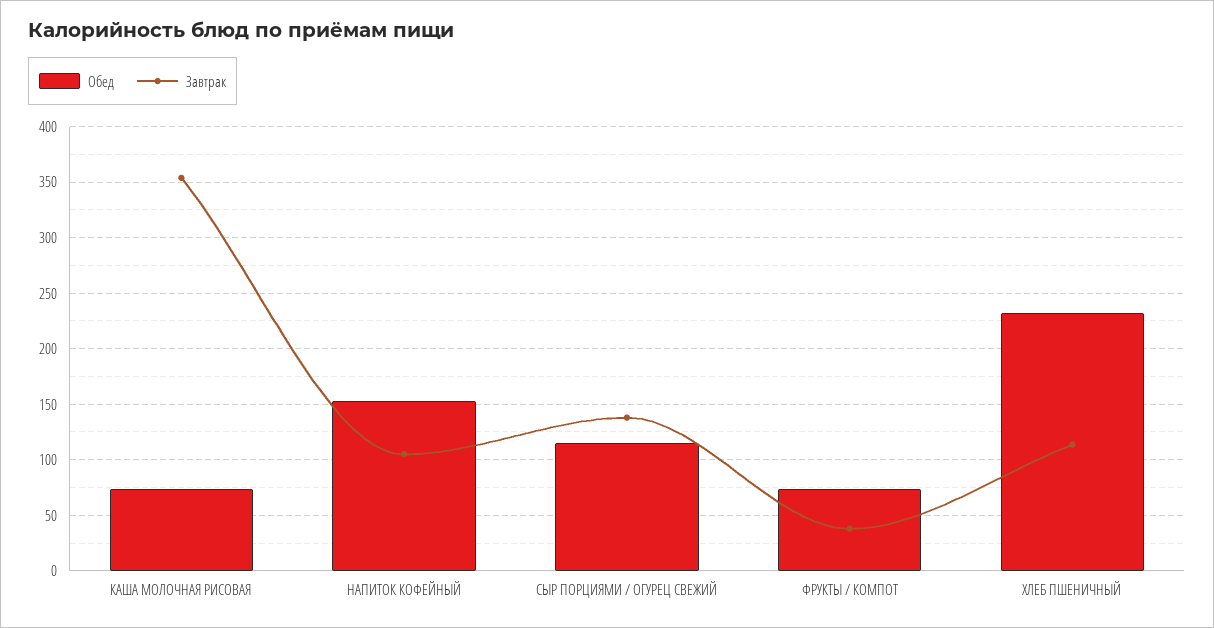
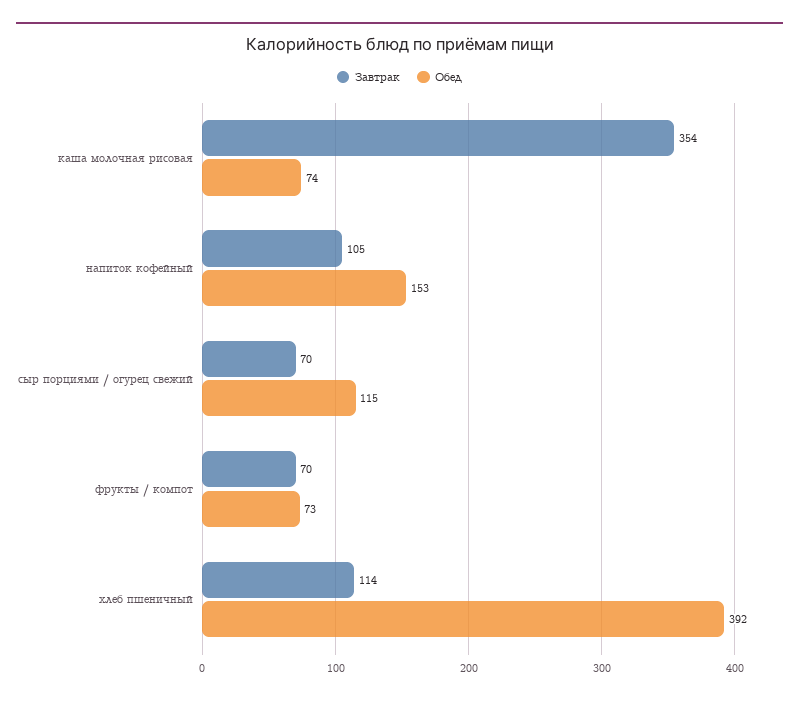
  {
    "Обед": {
      "КАША МОЛОЧНАЯ РИСОВАЯ": 74,
      "НАПИТОК КОФЕЙНЫЙ": 153,
      "СЫР ПОРЦИЯМИ / ОГУРЕЦ СВЕЖИЙ": 115,
      "ФРУКТЫ / КОМПОТ": 73,
-     "ХЛЕБ ПШЕНИЧНЫЙ": 230
+     "ХЛЕБ ПШЕНИЧНЫЙ": 392
    },
    "Завтрак": {
      "КАША МОЛОЧНАЯ РИСОВАЯ": 354,
      "НАПИТОК КОФЕЙНЫЙ": 105,
-     "СЫР ПОРЦИЯМИ / ОГУРЕЦ СВЕЖИЙ": 140,
+     "СЫР ПОРЦИЯМИ / ОГУРЕЦ СВЕЖИЙ": 70,
-     "ФРУКТЫ / КОМПОТ": 40,
+     "ФРУКТЫ / КОМПОТ": 70,
      "ХЛЕБ ПШЕНИЧНЫЙ": 114
    }
  }

